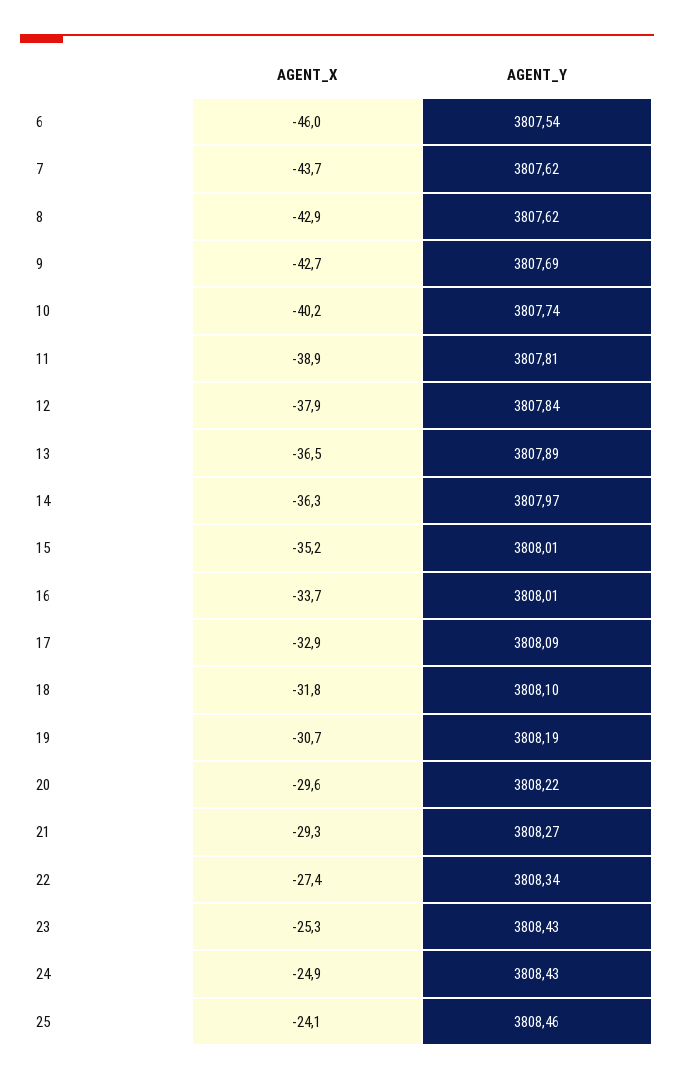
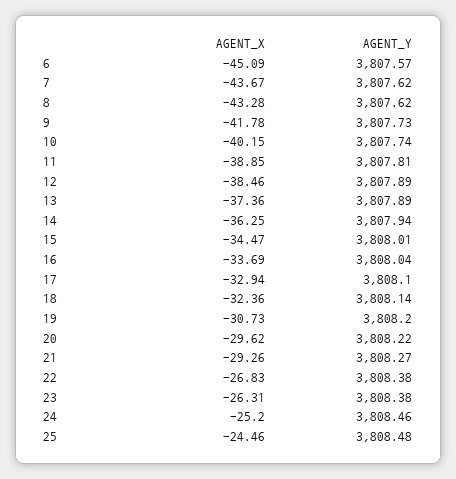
  {
    "AGENT_X": {
-     "6": -46,
+     "6": -45.09,
      "7": -43.67,
-     "8": -42.9,
+     "8": -43.28,
-     "9": -42.7,
+     "9": -41.78,
      "10": -40.15,
      "11": -38.85,
-     "12": -37.9,
+     "12": -38.46,
-     "13": -36.5,
+     "13": -37.36,
      "14": -36.25,
-     "15": -35.2,
+     "15": -34.47,
      "16": -33.69,
      "17": -32.94,
-     "18": -31.8,
+     "18": -32.36,
      "19": -30.73,
      "20": -29.62,
      "21": -29.26,
-     "22": -27.4,
+     "22": -26.83,
-     "23": -25.3,
+     "23": -26.31,
-     "24": -24.9,
+     "24": -25.2,
-     "25": -24.1
+     "25": -24.46
    },
    "AGENT_Y": {
-     "6": 3807.54,
+     "6": 3807.57,
      "7": 3807.62,
      "8": 3807.62,
-     "9": 3807.69,
+     "9": 3807.73,
      "10": 3807.74,
      "11": 3807.81,
-     "12": 3807.84,
+     "12": 3807.89,
      "13": 3807.89,
-     "14": 3807.97,
+     "14": 3807.94,
      "15": 3808.01,
-     "16": 3808.01,
+     "16": 3808.04,
-     "17": 3808.09,
+     "17": 3808.1,
-     "18": 3808.1,
+     "18": 3808.14,
-     "19": 3808.19,
+     "19": 3808.2,
      "20": 3808.22,
      "21": 3808.27,
-     "22": 3808.34,
+     "22": 3808.38,
-     "23": 3808.43,
+     "23": 3808.38,
-     "24": 3808.43,
+     "24": 3808.46,
-     "25": 3808.46
+     "25": 3808.48
    }
  }

